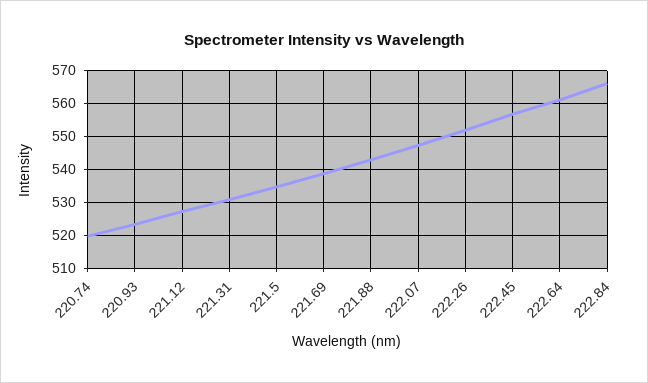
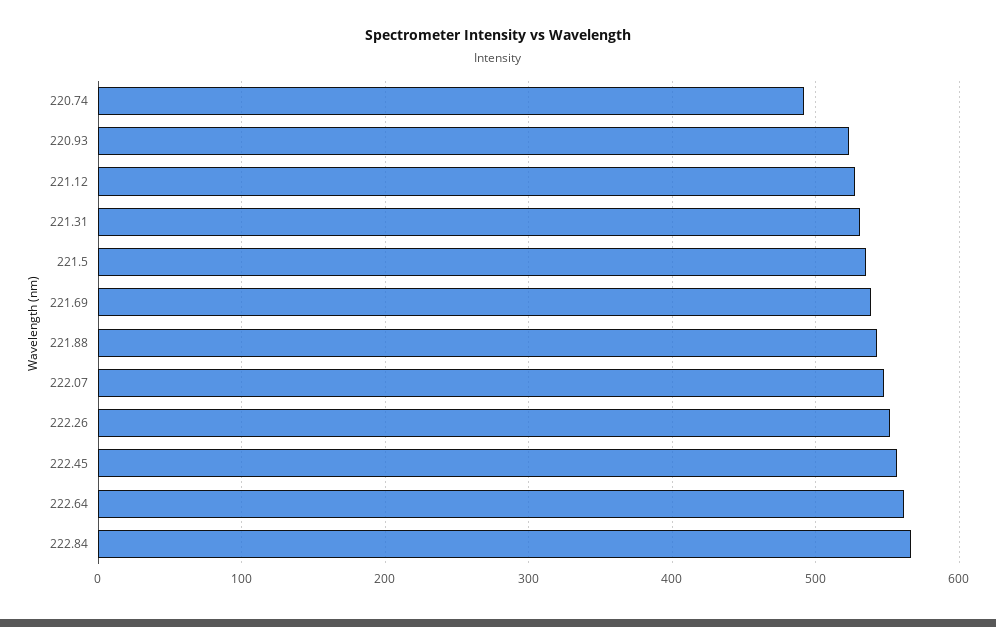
  {
-   "220.74": 520,
+   "220.74": 490,
    "220.93": 524,
    "221.12": 528,
    "221.31": 530,
    "221.5": 534,
    "221.69": 538,
    "221.88": 542,
    "222.07": 548,
    "222.26": 552,
    "222.45": 556,
    "222.64": 562,
    "222.84": 566
  }

